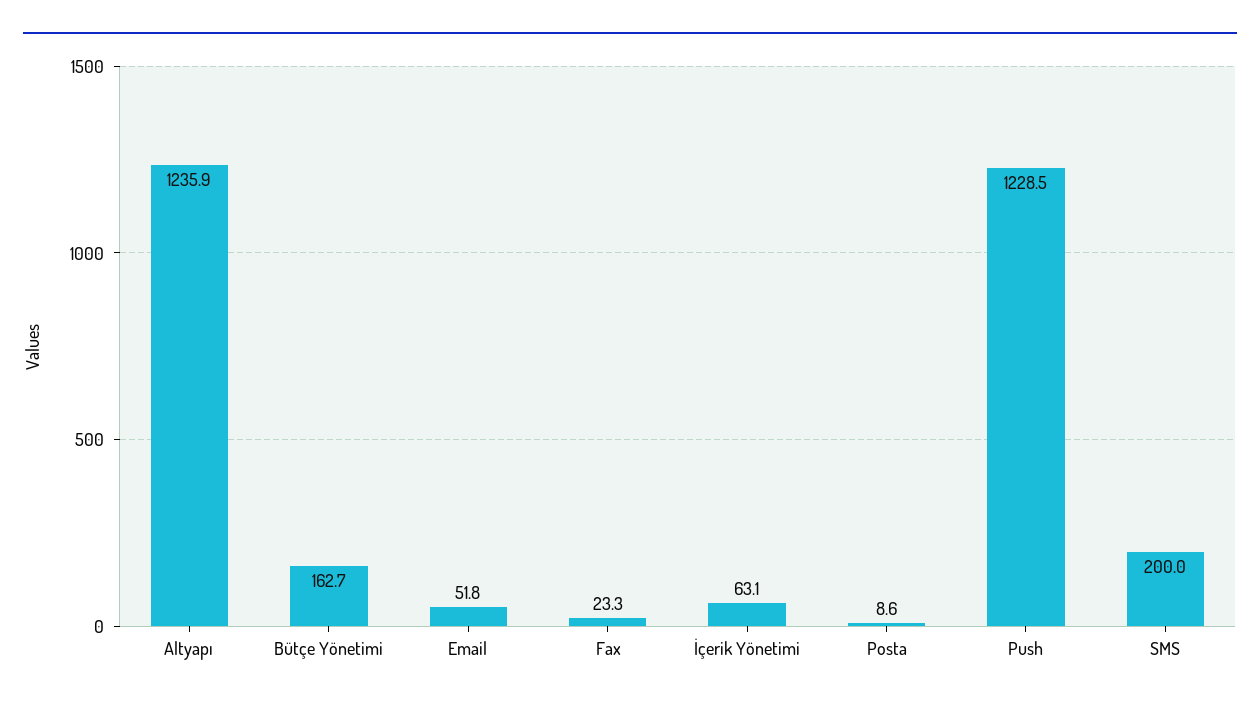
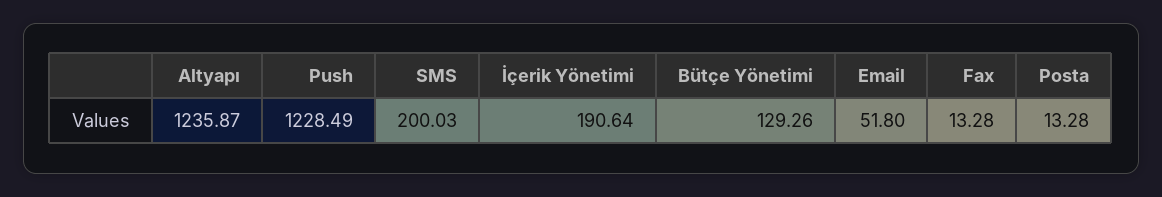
  {
    "Altyapı": 1235.87,
-   "Bütçe Yönetimi": 162.7,
+   "Bütçe Yönetimi": 129.26,
    "Email": 51.8,
-   "Fax": 23.3,
+   "Fax": 13.28,
-   "İçerik Yönetimi": 63.1,
+   "İçerik Yönetimi": 190.64,
-   "Posta": 8.6,
+   "Posta": 13.28,
    "Push": 1228.49,
    "SMS": 200.03
  }

